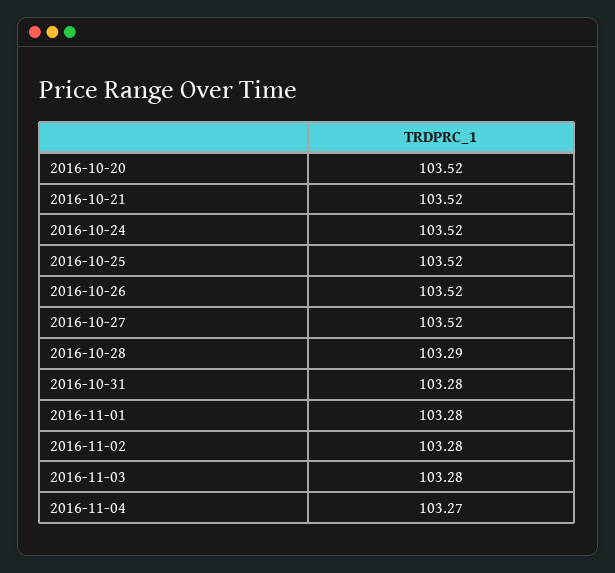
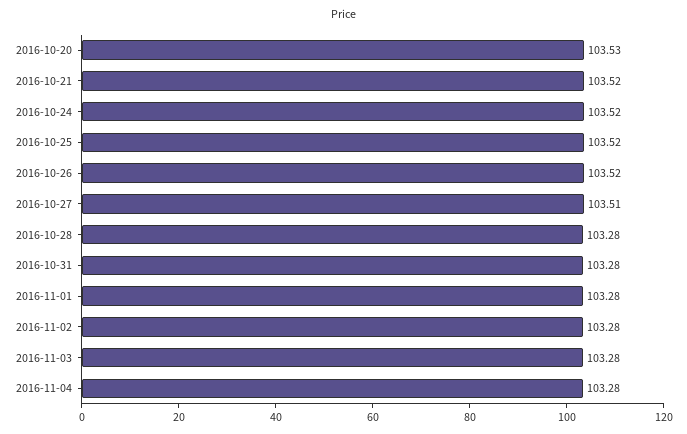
  {
-   "2016-10-20": 103.52,
+   "2016-10-20": 103.53,
    "2016-10-21": 103.52,
    "2016-10-24": 103.52,
    "2016-10-25": 103.52,
    "2016-10-26": 103.52,
-   "2016-10-27": 103.52,
+   "2016-10-27": 103.51,
-   "2016-10-28": 103.29,
+   "2016-10-28": 103.28,
    "2016-10-31": 103.28,
    "2016-11-01": 103.28,
    "2016-11-02": 103.28,
    "2016-11-03": 103.28,
-   "2016-11-04": 103.27
+   "2016-11-04": 103.28
  }

